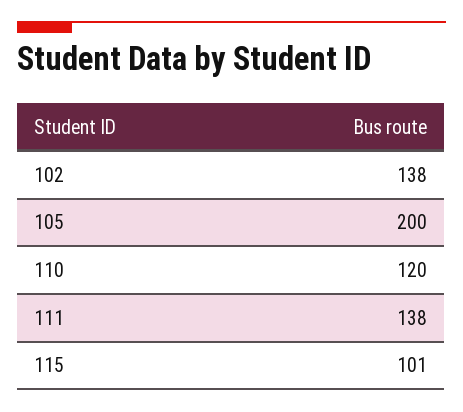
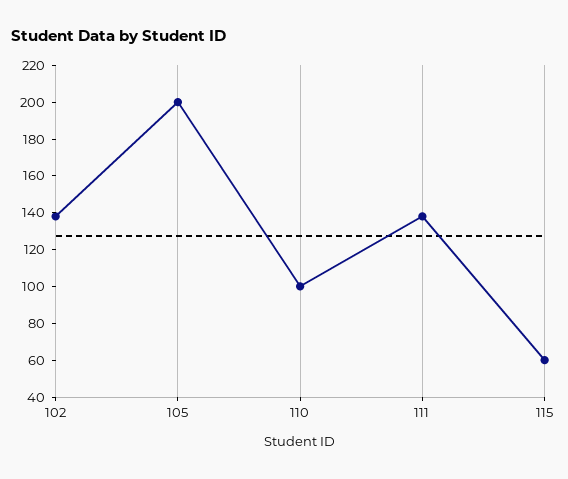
  {
    "102": 138,
    "105": 200,
-   "110": 120,
+   "110": 100,
    "111": 138,
-   "115": 101
+   "115": 60
  }

